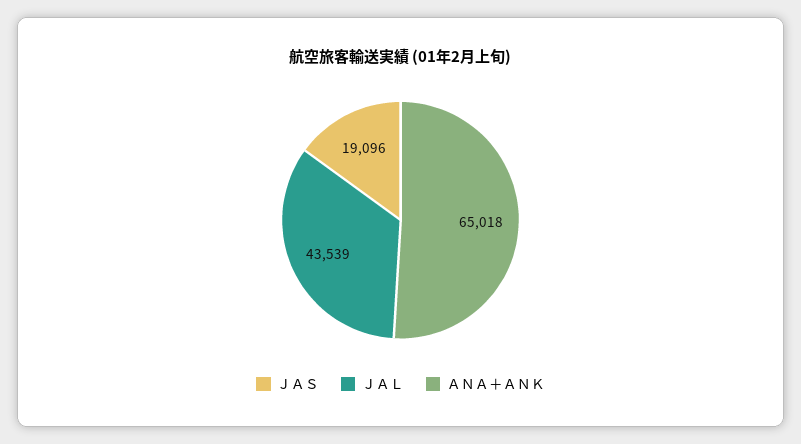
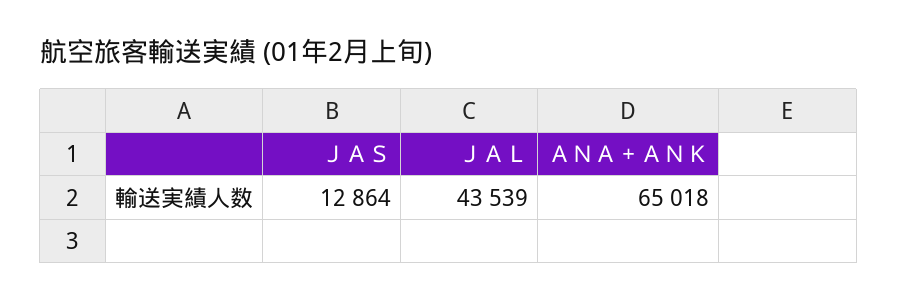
  {
-   "ＪＡＳ": 19096,
+   "ＪＡＳ": 12864,
    "ＪＡＬ": 43539,
    "ＡＮＡ＋ＡＮＫ": 65018
  }

